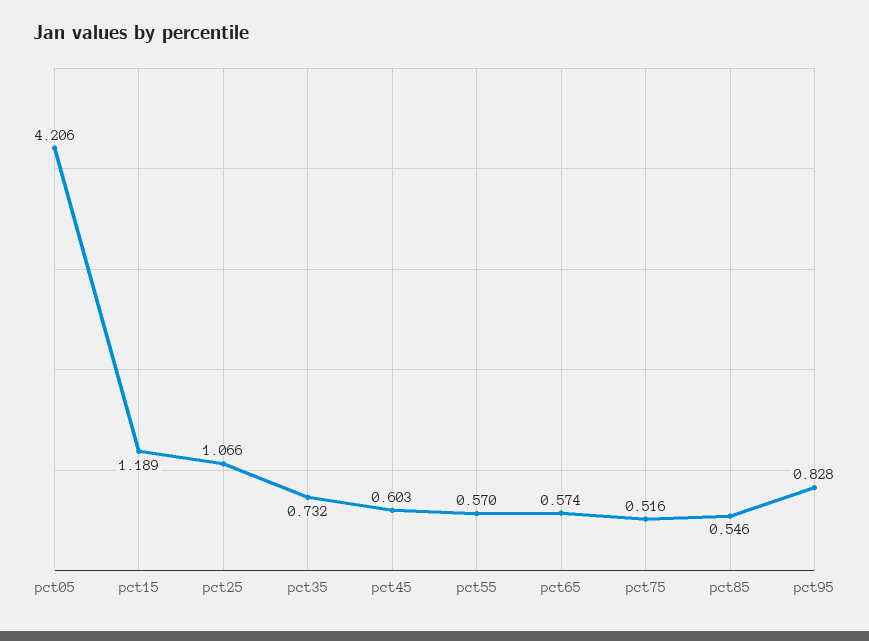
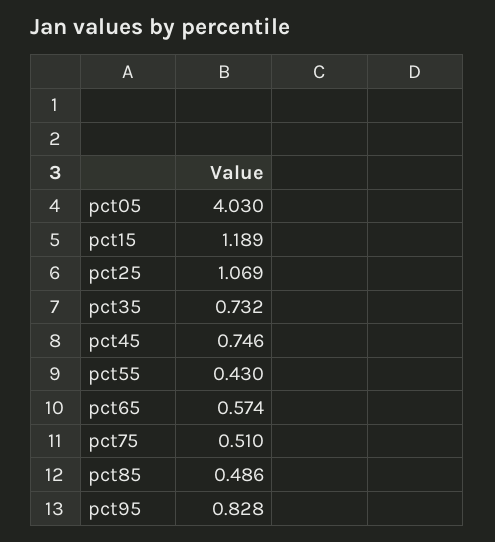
  {
-   "pct05": 4.206,
+   "pct05": 4.03,
    "pct15": 1.189,
-   "pct25": 1.066,
+   "pct25": 1.069,
    "pct35": 0.732,
-   "pct45": 0.603,
+   "pct45": 0.746,
-   "pct55": 0.57,
+   "pct55": 0.43,
    "pct65": 0.574,
-   "pct75": 0.516,
+   "pct75": 0.51,
-   "pct85": 0.546,
+   "pct85": 0.486,
    "pct95": 0.828
  }

